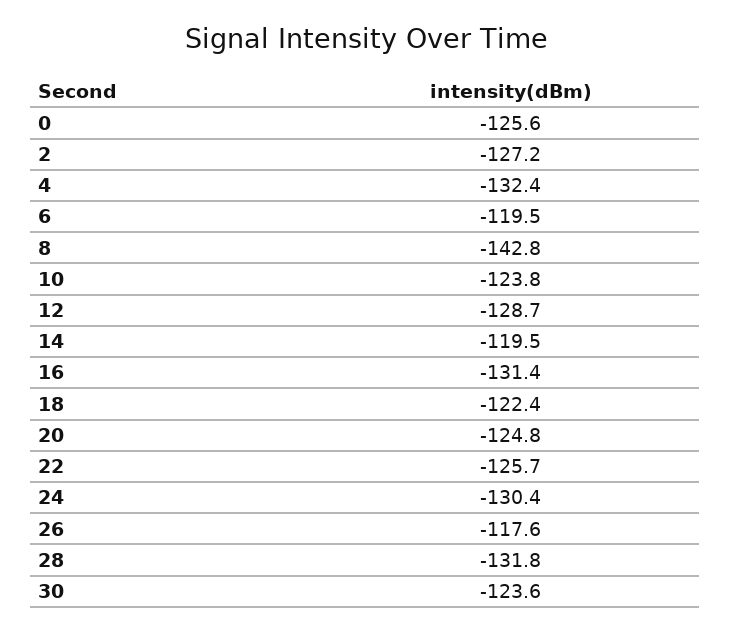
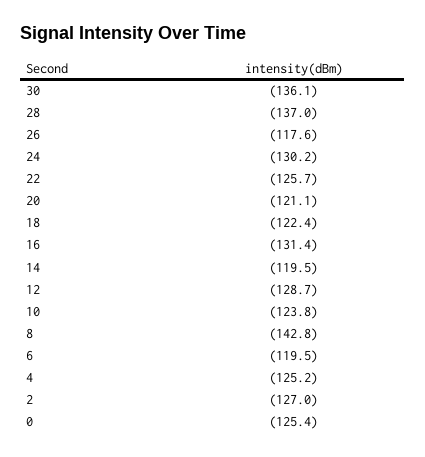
  {
-   "0": -125.6,
+   "0": -125.4,
-   "2": -127.2,
+   "2": -127,
-   "4": -132.4,
+   "4": -125.2,
    "6": -119.5,
    "8": -142.8,
    "10": -123.8,
    "12": -128.7,
    "14": -119.5,
    "16": -131.4,
    "18": -122.4,
-   "20": -124.8,
+   "20": -121.1,
    "22": -125.7,
-   "24": -130.4,
+   "24": -130.2,
    "26": -117.6,
-   "28": -131.8,
+   "28": -137,
-   "30": -123.6
+   "30": -136.1
  }

